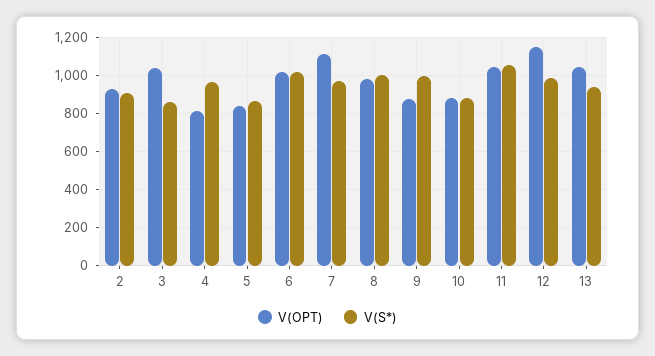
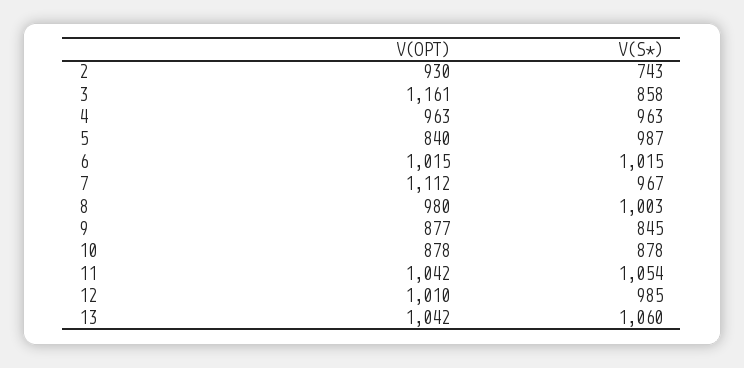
  {
    "V(OPT)": {
      "2": 930,
-     "3": 1050,
+     "3": 1161,
-     "4": 800,
+     "4": 963,
      "5": 840,
      "6": 1015,
      "7": 1112,
      "8": 980,
      "9": 877,
      "10": 878,
      "11": 1042,
-     "12": 1150,
+     "12": 1010,
      "13": 1042
    },
    "V(S*)": {
-     "2": 900,
+     "2": 743,
      "3": 858,
      "4": 963,
-     "5": 850,
+     "5": 987,
      "6": 1015,
      "7": 967,
      "8": 1003,
-     "9": 1000,
+     "9": 845,
      "10": 878,
      "11": 1054,
      "12": 985,
-     "13": 950
+     "13": 1060
    }
  }

